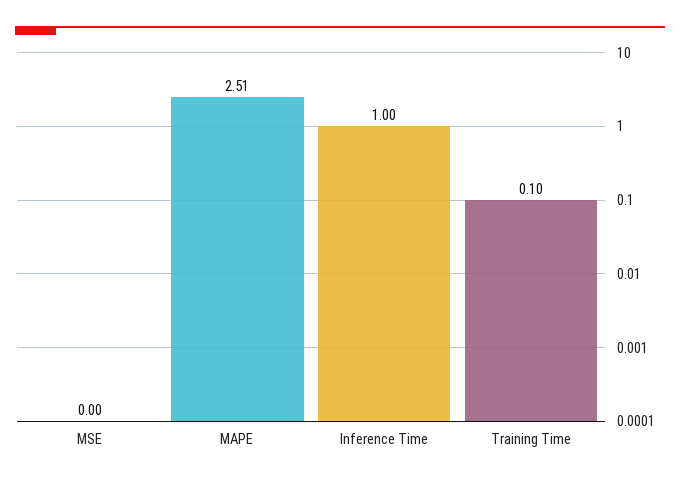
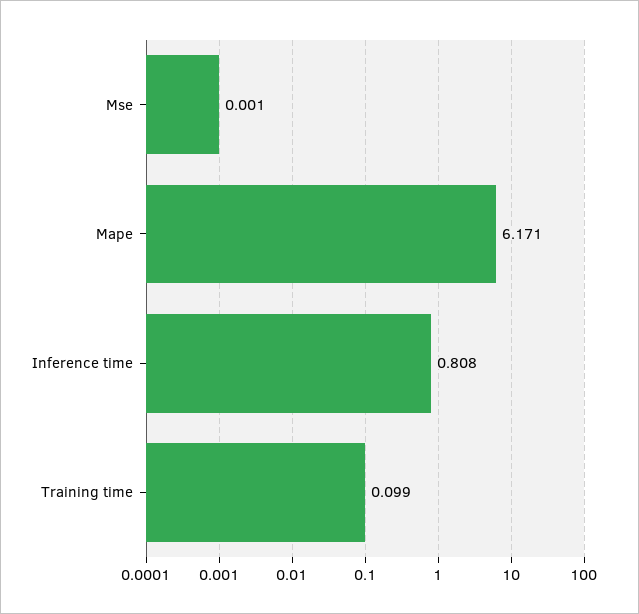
  {
    "MSE": 0.001,
-   "MAPE": 2.51,
+   "MAPE": 6.171,
-   "Inference Time": 1,
+   "Inference Time": 0.808,
    "Training Time": 0.099
  }

